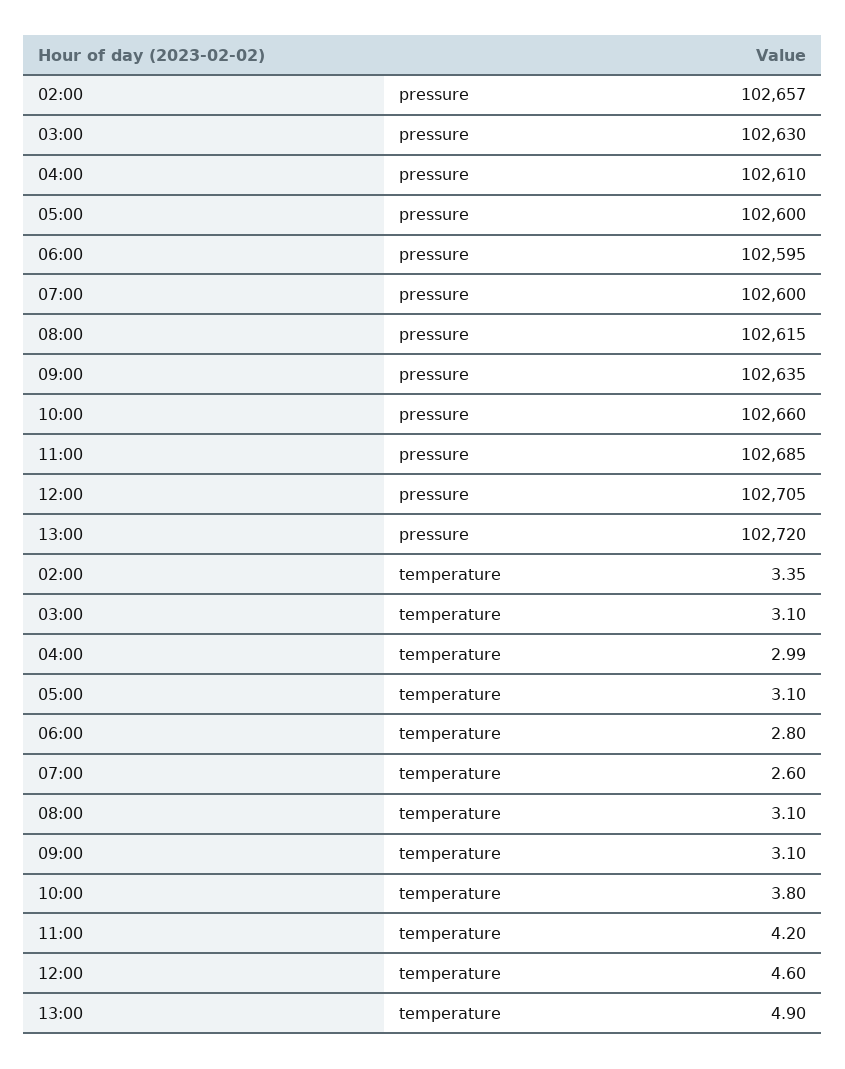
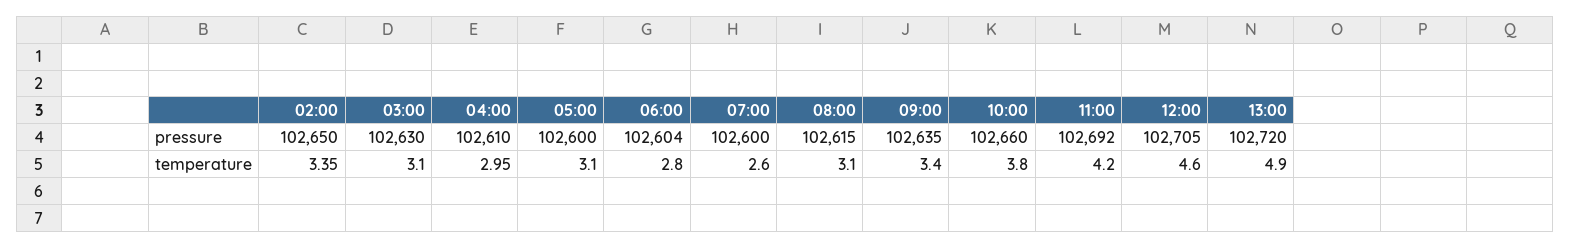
  {
    "02:00": {
-     "pressure": 102657,
+     "pressure": 102650,
      "temperature": 3.35
    },
    "03:00": {
      "pressure": 102630,
      "temperature": 3.1
    },
    "04:00": {
      "pressure": 102610,
-     "temperature": 2.99
+     "temperature": 2.95
    },
    "05:00": {
      "pressure": 102600,
      "temperature": 3.1
    },
    "06:00": {
-     "pressure": 102595,
+     "pressure": 102604,
      "temperature": 2.8
    },
    "07:00": {
      "pressure": 102600,
      "temperature": 2.6
    },
    "08:00": {
      "pressure": 102615,
      "temperature": 3.1
    },
    "09:00": {
      "pressure": 102635,
-     "temperature": 3.1
+     "temperature": 3.4
    },
    "10:00": {
      "pressure": 102660,
      "temperature": 3.8
    },
    "11:00": {
-     "pressure": 102685,
+     "pressure": 102692,
      "temperature": 4.2
    },
    "12:00": {
      "pressure": 102705,
      "temperature": 4.6
    },
    "13:00": {
      "pressure": 102720,
      "temperature": 4.9
    }
  }

